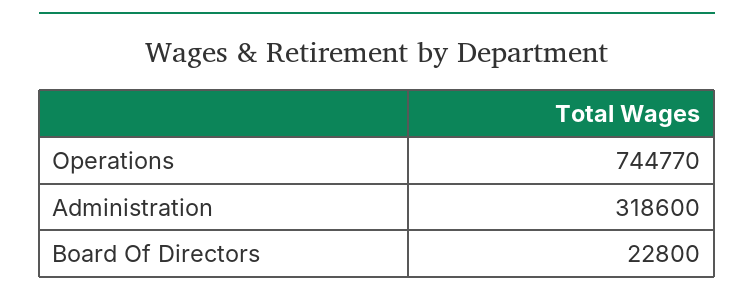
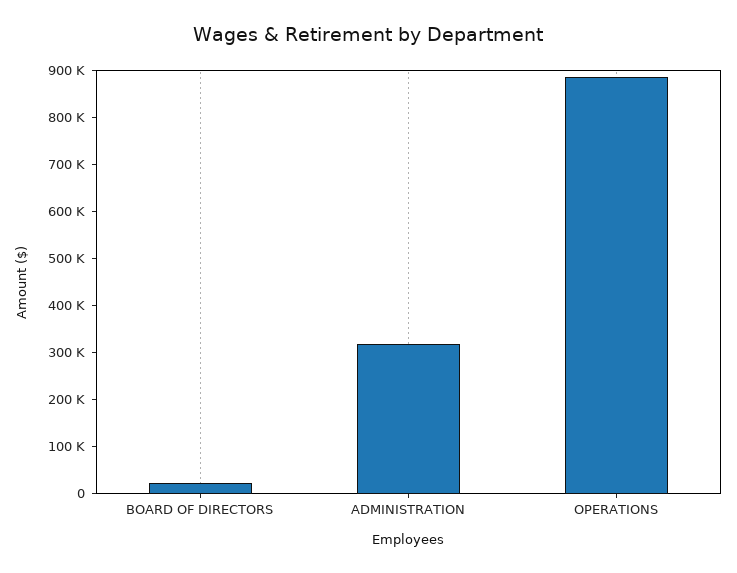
  {
-   "Operations": 744770,
+   "Operations": 880000,
    "Administration": 318600,
    "Board Of Directors": 22800
  }

